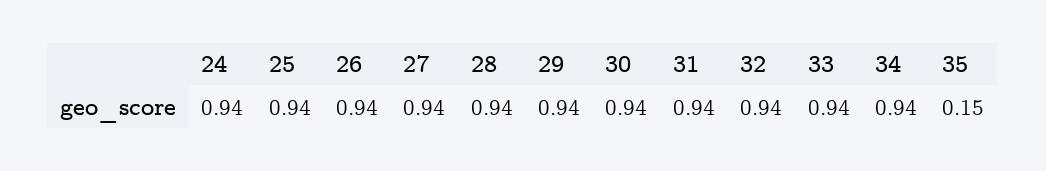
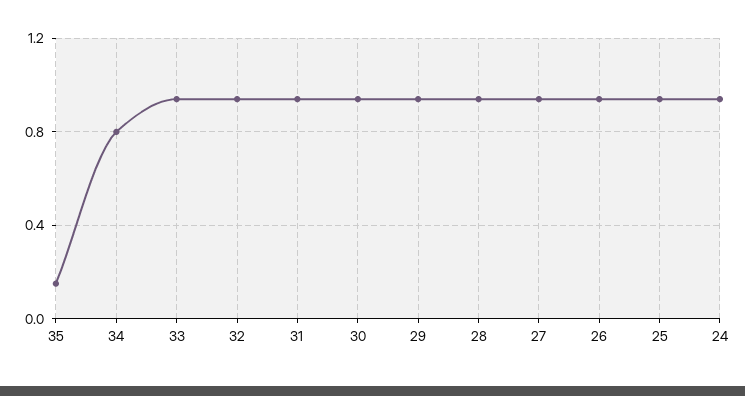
  {
    "24": 0.94,
    "25": 0.94,
    "26": 0.94,
    "27": 0.94,
    "28": 0.94,
    "29": 0.94,
    "30": 0.94,
    "31": 0.94,
    "32": 0.94,
    "33": 0.94,
-   "34": 0.94,
+   "34": 0.8,
    "35": 0.15
  }

